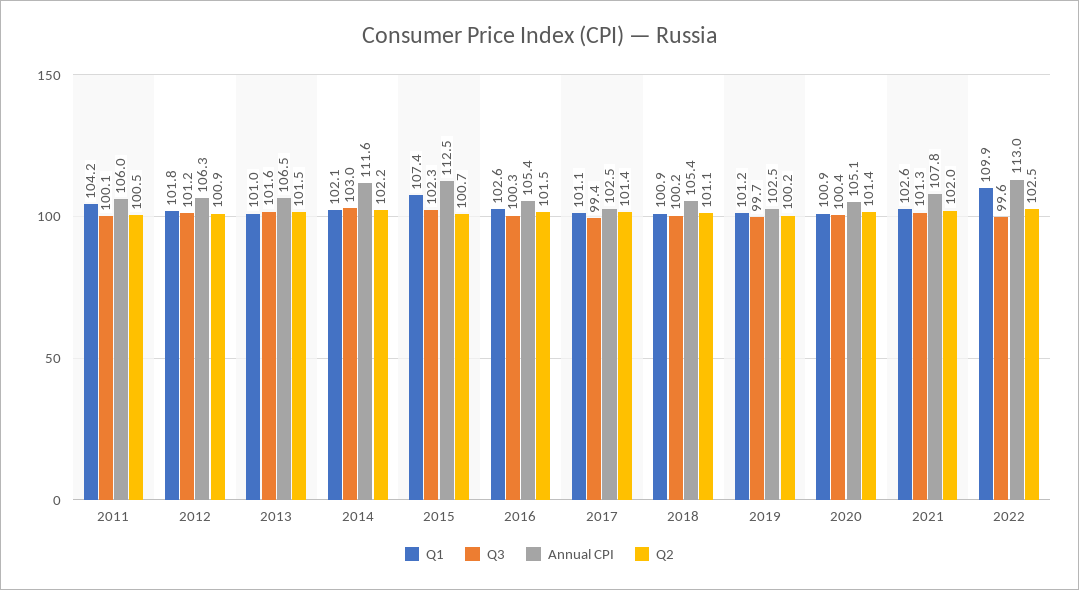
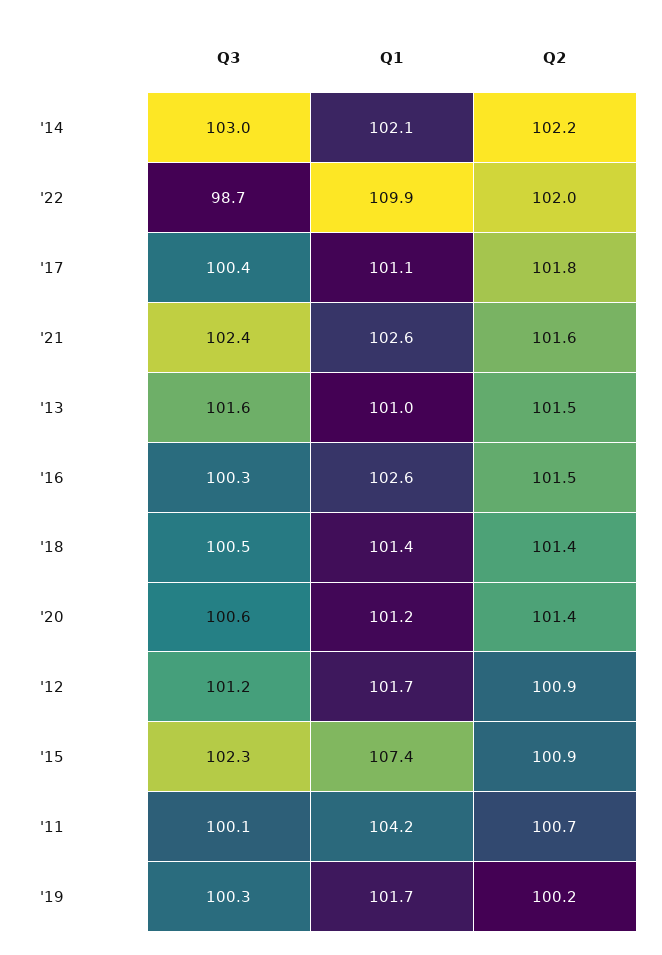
  {
    "Q1": {
      "2011": 104.2,
-     "2012": 101.8,
+     "2012": 101.7,
      "2013": 101,
      "2014": 102.1,
      "2015": 107.4,
      "2016": 102.6,
      "2017": 101.1,
-     "2018": 100.9,
+     "2018": 101.4,
-     "2019": 101.2,
+     "2019": 101.7,
-     "2020": 100.9,
+     "2020": 101.2,
      "2021": 102.6,
      "2022": 109.9
    },
    "Q3": {
      "2011": 100.1,
      "2012": 101.2,
      "2013": 101.6,
      "2014": 103,
      "2015": 102.3,
      "2016": 100.3,
-     "2017": 99.4,
+     "2017": 100.4,
-     "2018": 100.2,
+     "2018": 100.5,
-     "2019": 99.7,
+     "2019": 100.3,
-     "2020": 100.4,
+     "2020": 100.6,
-     "2021": 101.3,
+     "2021": 102.4,
-     "2022": 99.6
+     "2022": 98.7
    },
-   "Annual CPI": {
-     "2011": 106,
-     "2012": 106.3,
-     "2013": 106.5,
-     "2014": 111.6,
-     "2015": 112.5,
-     "2016": 105.4,
-     "2017": 102.5,
-     "2018": 105.4,
-     "2019": 102.5,
-     "2020": 105.1,
-     "2021": 107.8,
-     "2022": 113
-   },
    "Q2": {
-     "2011": 100.5,
+     "2011": 100.7,
      "2012": 100.9,
      "2013": 101.5,
      "2014": 102.2,
-     "2015": 100.7,
+     "2015": 100.9,
      "2016": 101.5,
-     "2017": 101.4,
+     "2017": 101.8,
-     "2018": 101.1,
+     "2018": 101.4,
      "2019": 100.2,
      "2020": 101.4,
-     "2021": 102,
+     "2021": 101.6,
-     "2022": 102.5
+     "2022": 102
    }
  }

